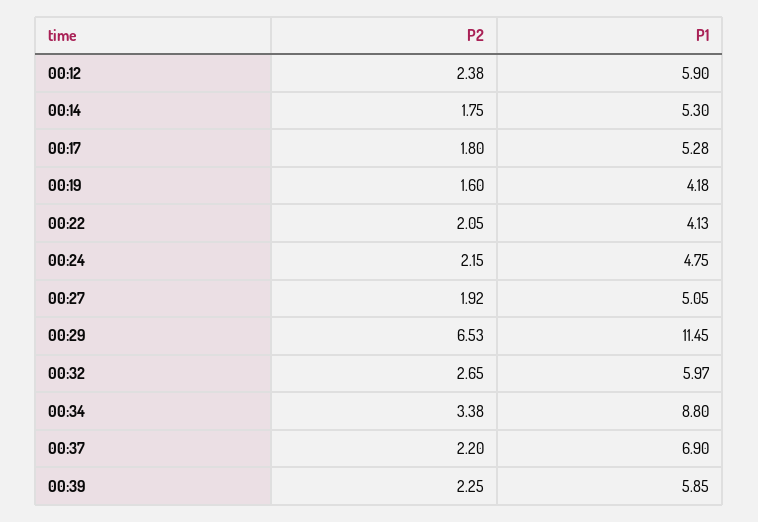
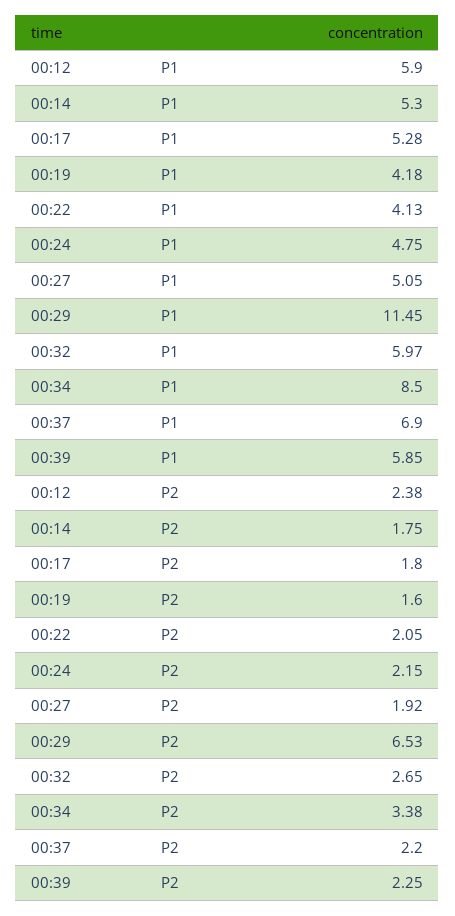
  {
    "P2": {
      "00:12": 2.38,
      "00:14": 1.75,
      "00:17": 1.8,
      "00:19": 1.6,
      "00:22": 2.05,
      "00:24": 2.15,
      "00:27": 1.92,
      "00:29": 6.53,
      "00:32": 2.65,
      "00:34": 3.38,
      "00:37": 2.2,
      "00:39": 2.25
    },
    "P1": {
      "00:12": 5.9,
      "00:14": 5.3,
      "00:17": 5.28,
      "00:19": 4.18,
      "00:22": 4.13,
      "00:24": 4.75,
      "00:27": 5.05,
      "00:29": 11.45,
      "00:32": 5.97,
-     "00:34": 8.8,
+     "00:34": 8.5,
      "00:37": 6.9,
      "00:39": 5.85
    }
  }

